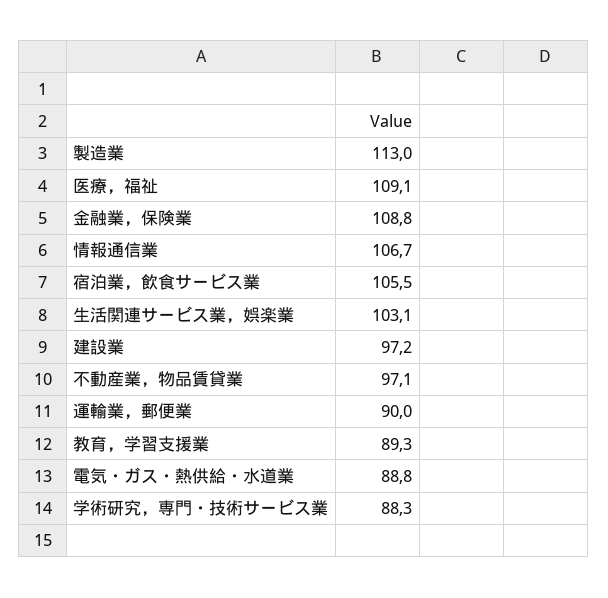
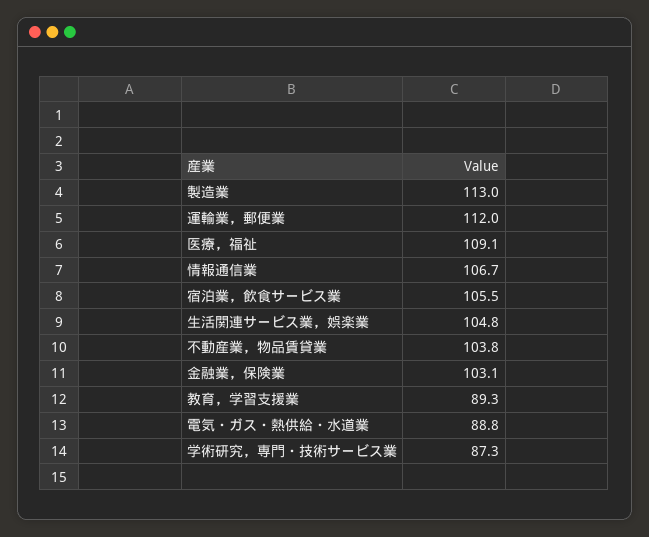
  {
    "製造業": 113,
    "医療，福祉": 109.1,
-   "金融業，保険業": 108.8,
+   "金融業，保険業": 103.1,
    "情報通信業": 106.7,
    "宿泊業，飲食サービス業": 105.5,
-   "生活関連サービス業，娯楽業": 103.1,
+   "生活関連サービス業，娯楽業": 104.8,
-   "建設業": 97.2,
-   "不動産業，物品賃貸業": 97.1,
+   "不動産業，物品賃貸業": 103.8,
-   "運輸業，郵便業": 90,
+   "運輸業，郵便業": 112,
    "教育，学習支援業": 89.3,
    "電気・ガス・熱供給・水道業": 88.8,
-   "学術研究，専門・技術サービス業": 88.3
+   "学術研究，専門・技術サービス業": 87.3
  }

